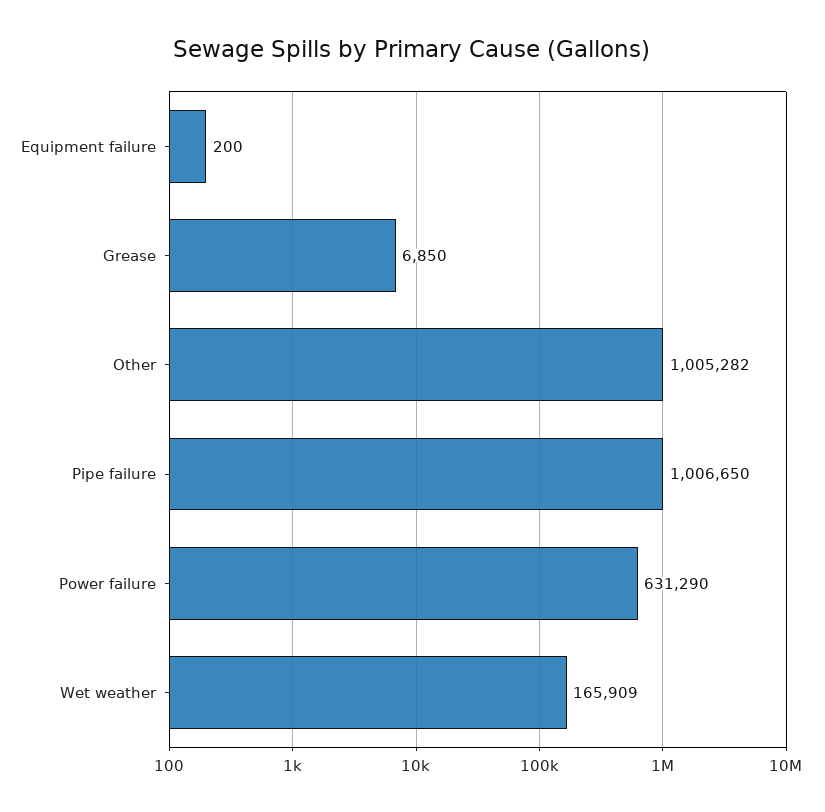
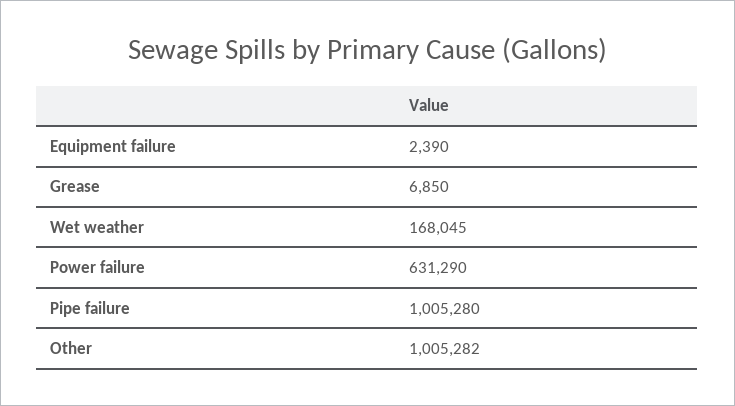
  {
-   "Equipment failure": 200,
+   "Equipment failure": 2390,
    "Grease": 6850,
    "Other": 1005282,
-   "Pipe failure": 1006650,
+   "Pipe failure": 1005280,
    "Power failure": 631290,
-   "Wet weather": 165909
+   "Wet weather": 168045
  }

